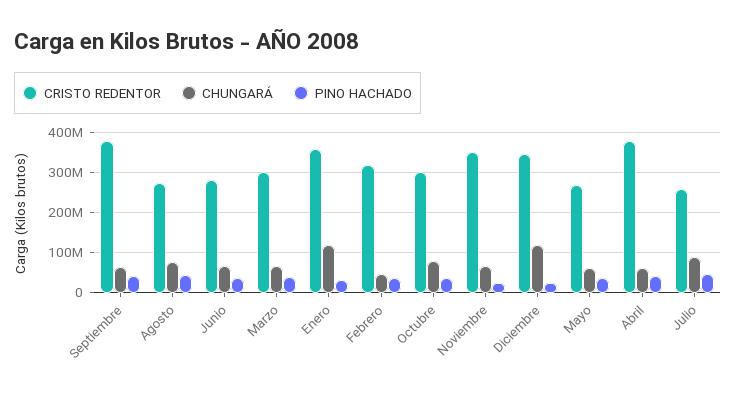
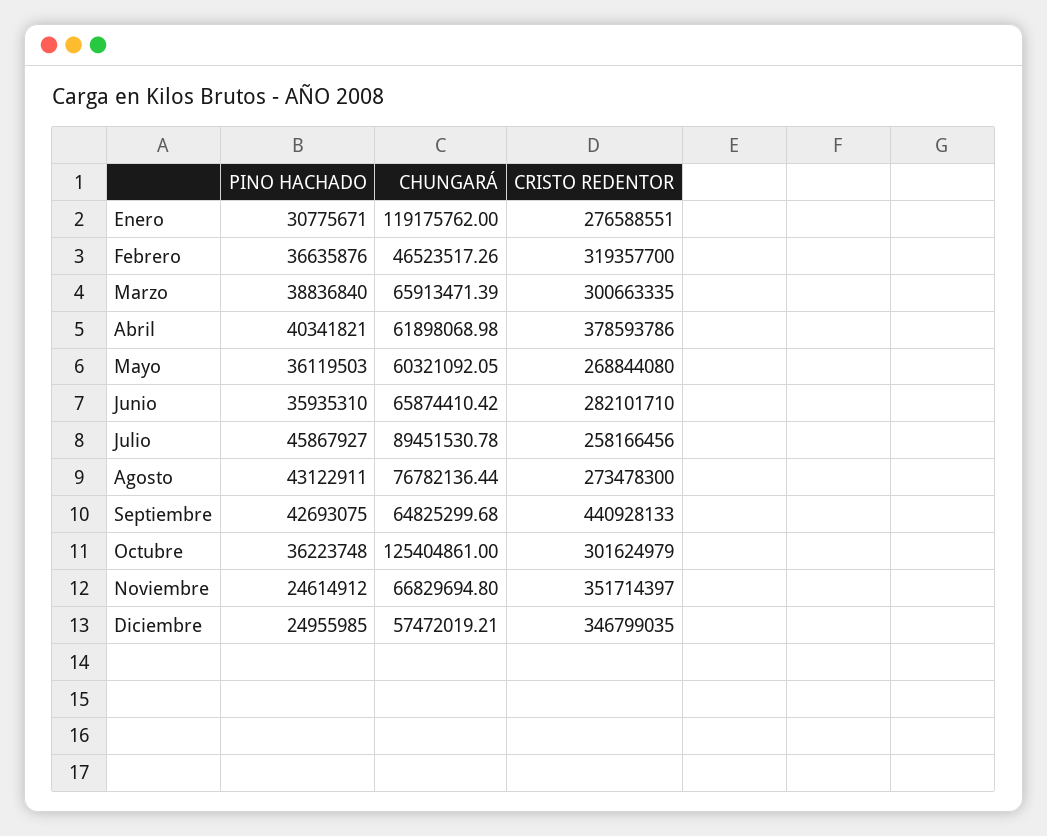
  {
    "CRISTO REDENTOR": {
-     "Septiembre": 380000000,
+     "Septiembre": 440928133,
      "Agosto": 273478300,
      "Junio": 282101710,
      "Marzo": 300663335,
-     "Enero": 360000000,
+     "Enero": 276588551,
      "Febrero": 319357700,
      "Octubre": 301624979,
      "Noviembre": 351714397,
      "Diciembre": 346799035,
      "Mayo": 268844080,
      "Abril": 378593786,
      "Julio": 258166456
    },
    "CHUNGARÁ": {
      "Septiembre": 64825299.68,
      "Agosto": 76782136.44,
      "Junio": 65874410.42,
      "Marzo": 65913471.39,
      "Enero": 119175762,
      "Febrero": 46523517.26,
-     "Octubre": 80000000,
+     "Octubre": 125404861,
      "Noviembre": 66829694.8,
-     "Diciembre": 120000000,
+     "Diciembre": 57472019.21,
      "Mayo": 60321092.05,
      "Abril": 61898068.98,
      "Julio": 89451530.78
    },
    "PINO HACHADO": {
      "Septiembre": 42693075,
      "Agosto": 43122911,
      "Junio": 35935310,
      "Marzo": 38836840,
      "Enero": 30775671,
      "Febrero": 36635876,
      "Octubre": 36223748,
      "Noviembre": 24614912,
      "Diciembre": 24955985,
      "Mayo": 36119503,
      "Abril": 40341821,
      "Julio": 45867927
    }
  }

